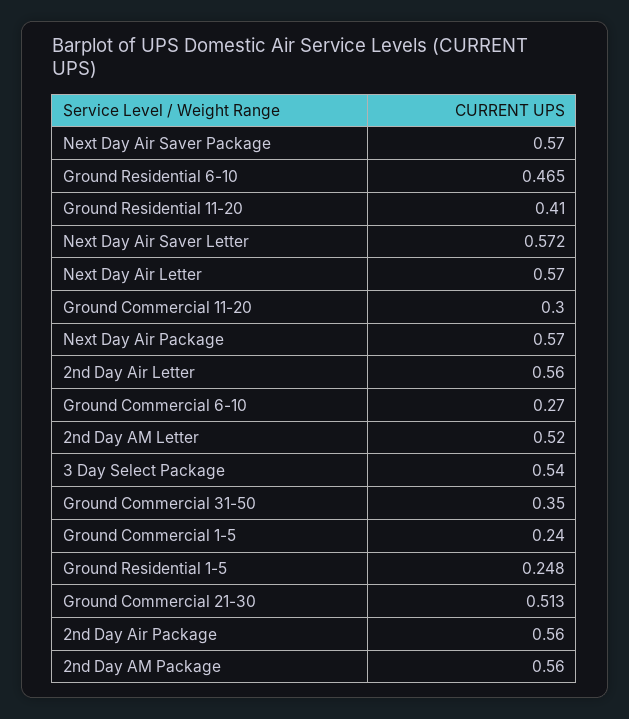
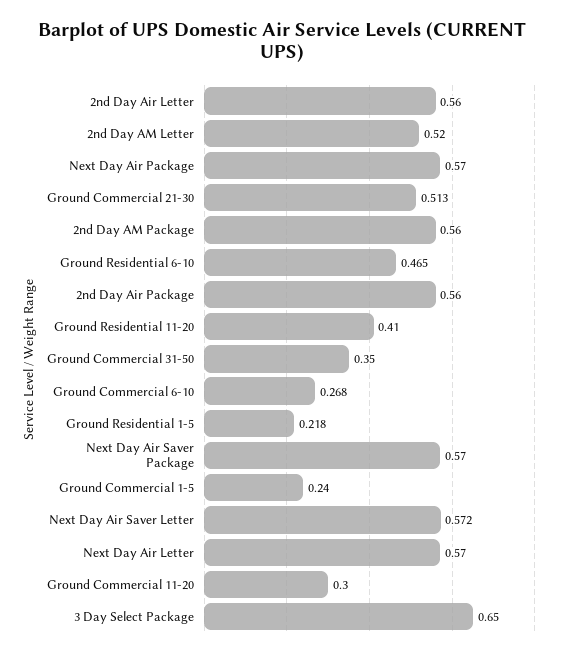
  {
    "Next Day Air Saver Package": 0.57,
    "Ground Residential 6-10": 0.465,
    "Ground Residential 11-20": 0.41,
    "Next Day Air Saver Letter": 0.572,
    "Next Day Air Letter": 0.57,
    "Ground Commercial 11-20": 0.3,
    "Next Day Air Package": 0.57,
    "2nd Day Air Letter": 0.56,
-   "Ground Commercial 6-10": 0.27,
+   "Ground Commercial 6-10": 0.268,
    "2nd Day AM Letter": 0.52,
-   "3 Day Select Package": 0.54,
+   "3 Day Select Package": 0.65,
    "Ground Commercial 31-50": 0.35,
    "Ground Commercial 1-5": 0.24,
-   "Ground Residential 1-5": 0.248,
+   "Ground Residential 1-5": 0.218,
    "Ground Commercial 21-30": 0.513,
    "2nd Day Air Package": 0.56,
    "2nd Day AM Package": 0.56
  }

